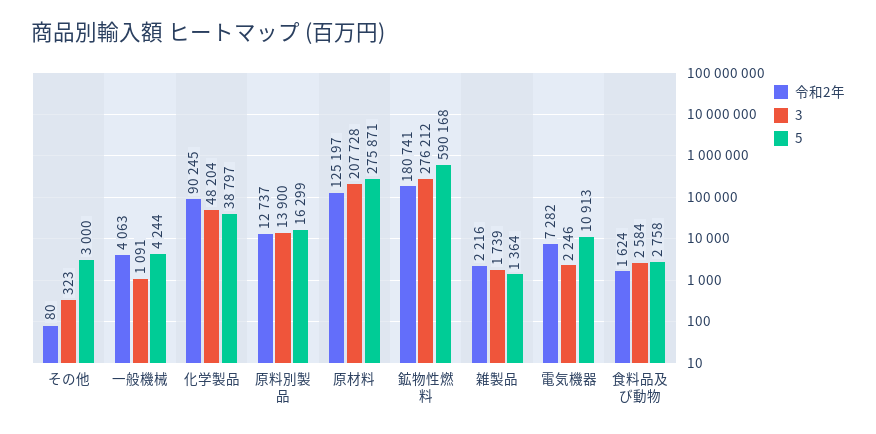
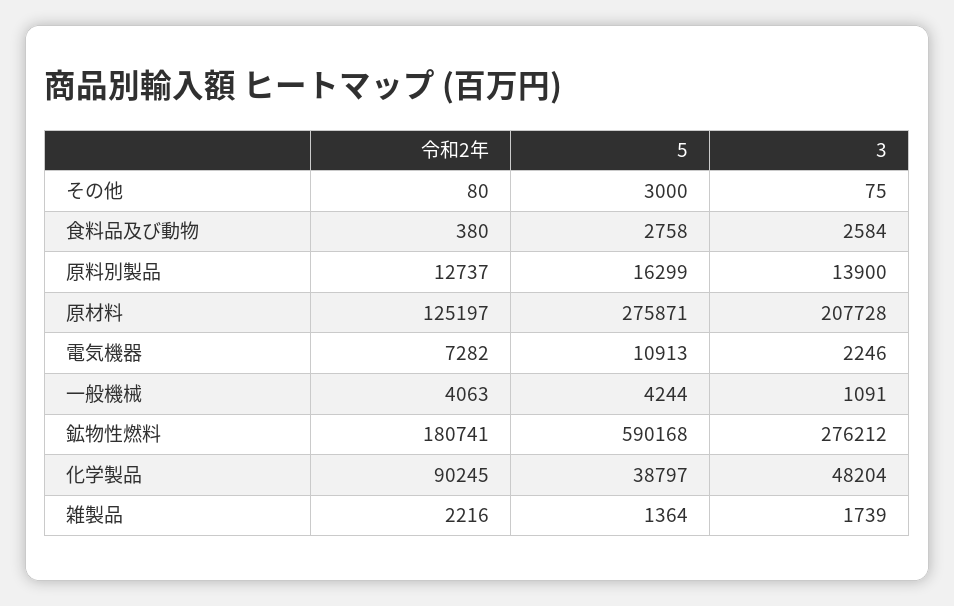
  {
    "令和2年": {
      "その他": 80,
      "一般機械": 4063,
      "化学製品": 90245,
      "原料別製品": 12737,
      "原材料": 125197,
      "鉱物性燃料": 180741,
      "雑製品": 2216,
      "電気機器": 7282,
-     "食料品及び動物": 1624
+     "食料品及び動物": 380
    },
    "3": {
-     "その他": 323,
+     "その他": 75,
      "一般機械": 1091,
      "化学製品": 48204,
      "原料別製品": 13900,
      "原材料": 207728,
      "鉱物性燃料": 276212,
      "雑製品": 1739,
      "電気機器": 2246,
      "食料品及び動物": 2584
    },
    "5": {
      "その他": 3000,
      "一般機械": 4244,
      "化学製品": 38797,
      "原料別製品": 16299,
      "原材料": 275871,
      "鉱物性燃料": 590168,
      "雑製品": 1364,
      "電気機器": 10913,
      "食料品及び動物": 2758
    }
  }

